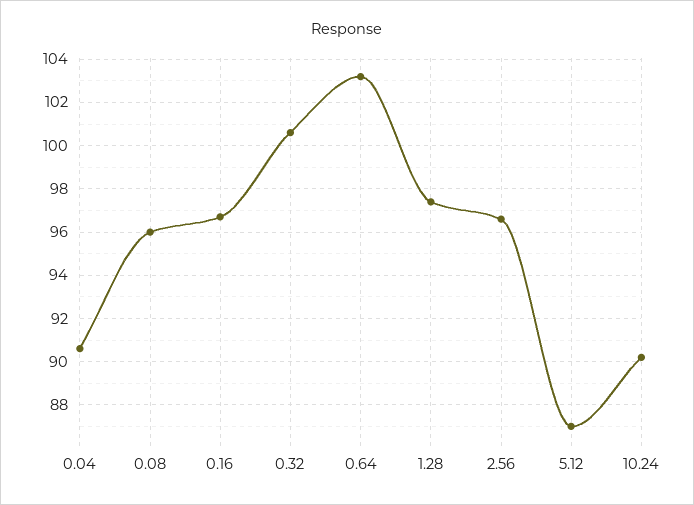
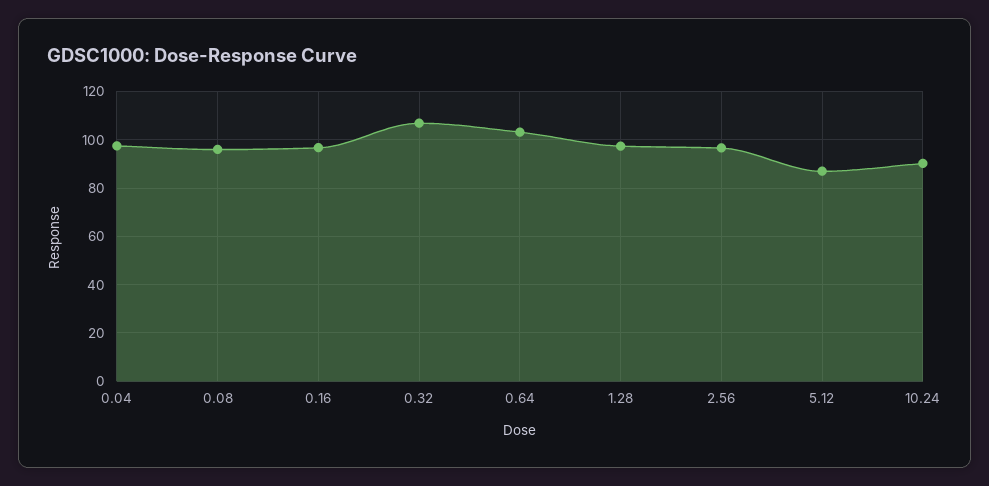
  {
-   "0.04": 90.5,
+   "0.04": 97.5,
    "0.08": 96,
    "0.16": 96.5,
-   "0.32": 100.5,
+   "0.32": 107.5,
    "0.64": 103,
    "1.28": 97.5,
    "2.56": 96.5,
    "5.12": 87,
    "10.24": 90
  }

